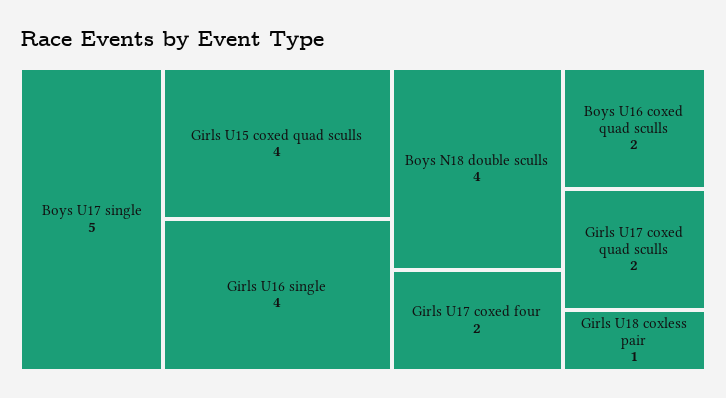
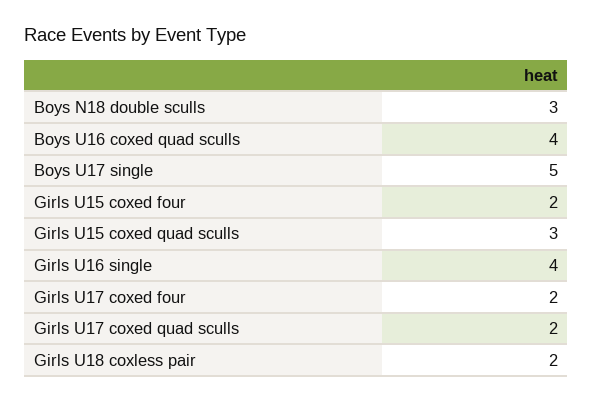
  {
    "Boys U17 single": 5,
-   "Girls U15 coxed quad sculls": 4,
+   "Girls U15 coxed quad sculls": 3,
    "Girls U16 single": 4,
-   "Boys N18 double sculls": 4,
+   "Boys N18 double sculls": 3,
    "Girls U17 coxed four": 2,
-   "Boys U16 coxed quad sculls": 2,
+   "Boys U16 coxed quad sculls": 4,
    "Girls U17 coxed quad sculls": 2,
-   "Girls U18 coxless pair": 1
+   "Girls U18 coxless pair": 2,
+   "Girls U15 coxed four": 2
  }

